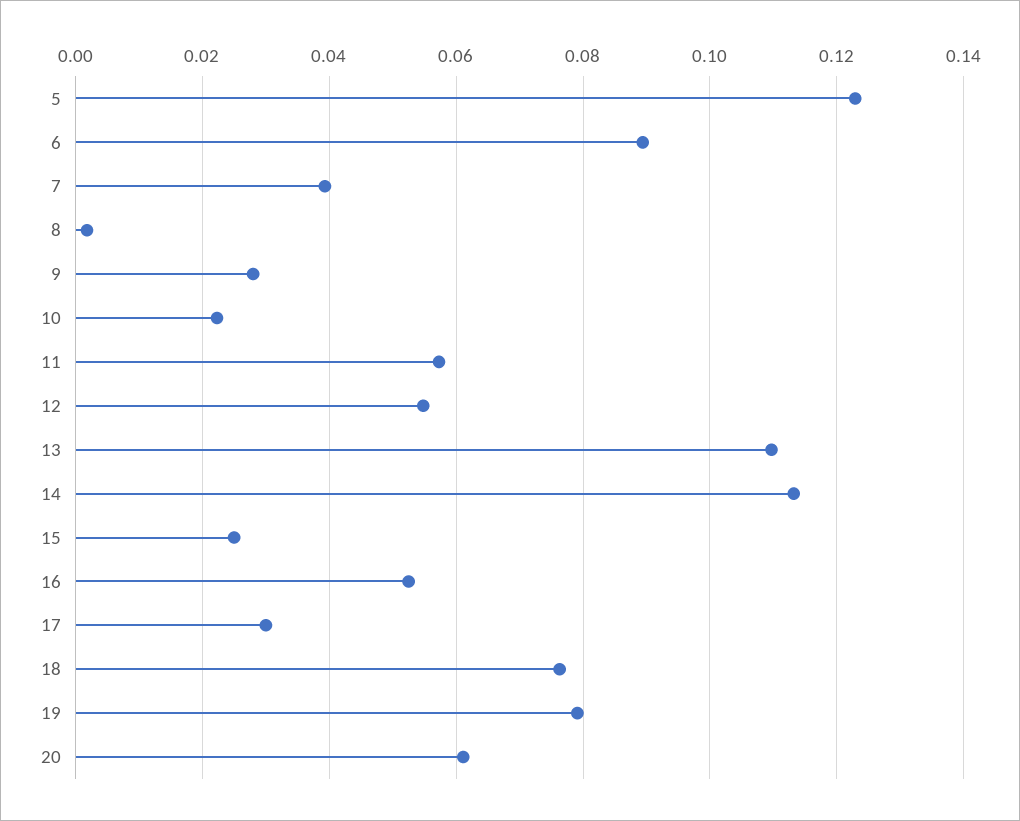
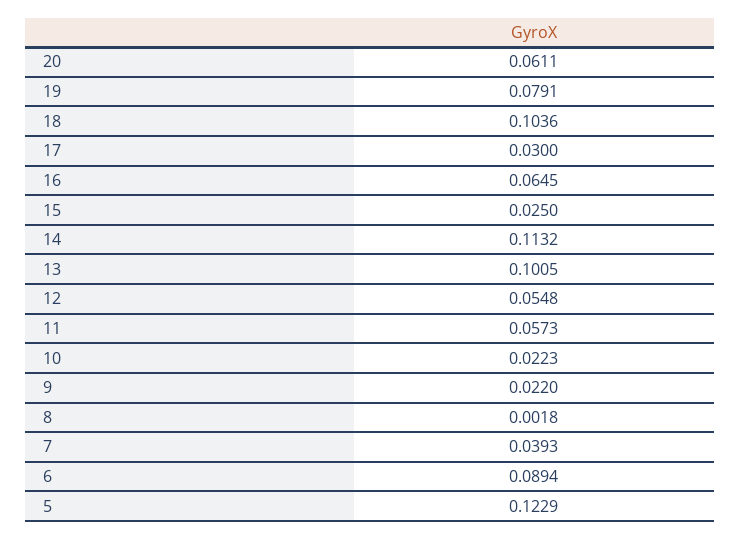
  {
    "5": 0.1229,
    "6": 0.0894,
    "7": 0.0393,
    "8": 0.0018,
-   "9": 0.028,
+   "9": 0.022,
    "10": 0.0223,
    "11": 0.0573,
    "12": 0.0548,
-   "13": 0.11,
+   "13": 0.1005,
    "14": 0.1132,
    "15": 0.025,
-   "16": 0.052,
+   "16": 0.0645,
    "17": 0.03,
-   "18": 0.076,
+   "18": 0.1036,
    "19": 0.0791,
    "20": 0.0611
  }

